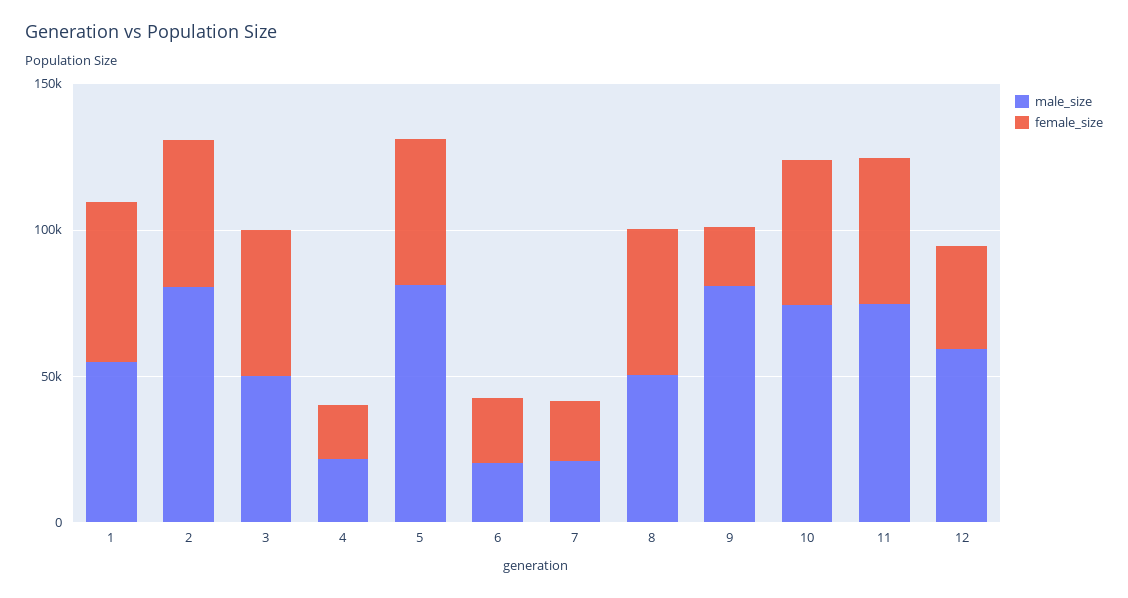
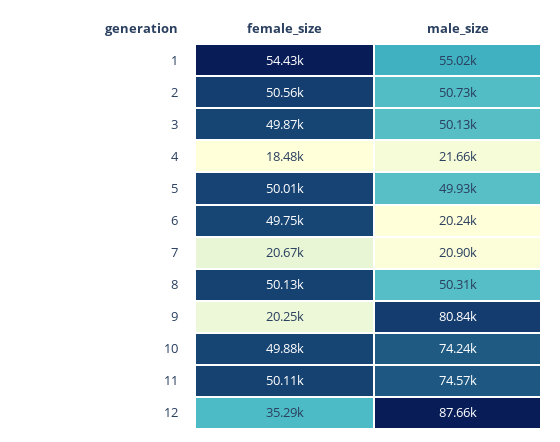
  {
    "male_size": {
      "1": 55020,
-     "2": 80000,
+     "2": 50730,
      "3": 50130,
      "4": 21660,
-     "5": 80000,
+     "5": 49930,
      "6": 20240,
      "7": 20900,
      "8": 50310,
      "9": 80840,
      "10": 74240,
      "11": 74570,
-     "12": 60000
+     "12": 87660
    },
    "female_size": {
      "1": 54430,
      "2": 50560,
      "3": 49870,
      "4": 18480,
      "5": 50010,
-     "6": 20000,
+     "6": 49750,
      "7": 20670,
      "8": 50130,
      "9": 20250,
      "10": 49880,
      "11": 50110,
      "12": 35290
    }
  }

